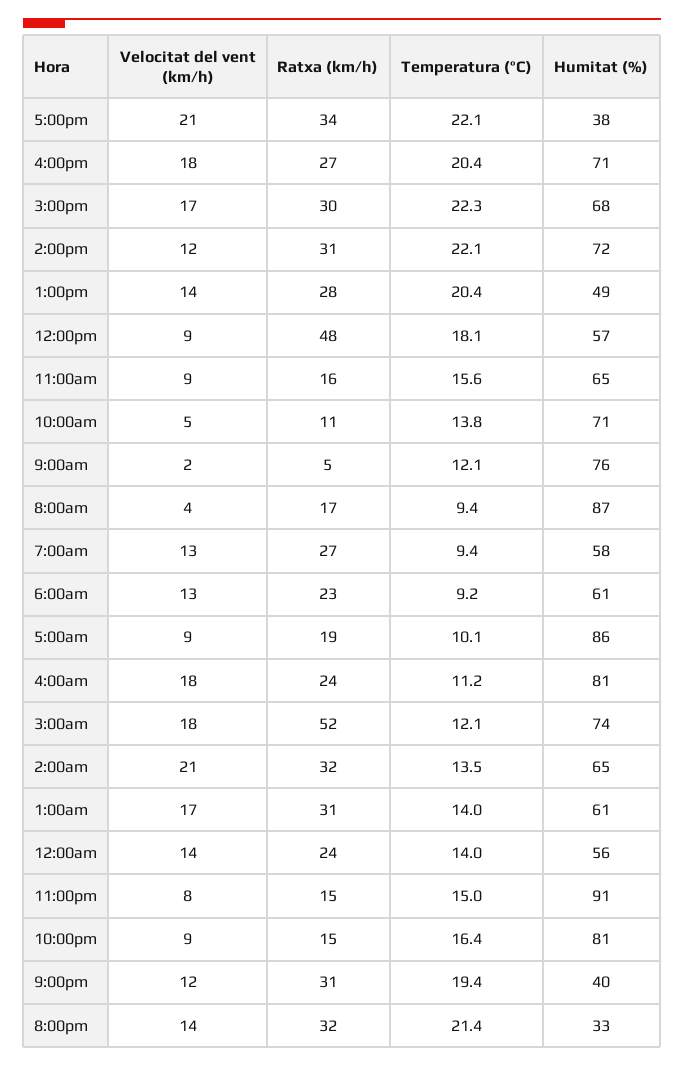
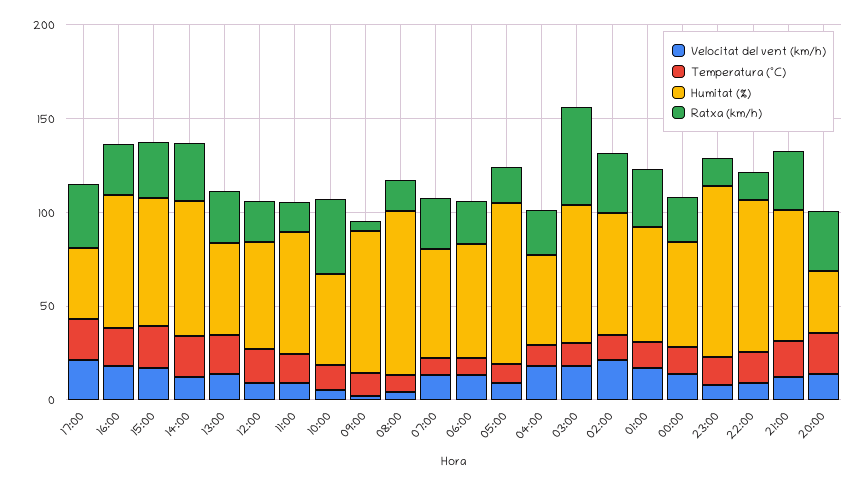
  {
    "Velocitat del vent (km/h)": {
      "5:00pm": 21,
      "4:00pm": 18,
      "3:00pm": 17,
      "2:00pm": 12,
      "1:00pm": 14,
      "12:00pm": 9,
      "11:00am": 9,
      "10:00am": 5,
      "9:00am": 2,
      "8:00am": 4,
      "7:00am": 13,
      "6:00am": 13,
      "5:00am": 9,
      "4:00am": 18,
      "3:00am": 18,
      "2:00am": 21,
      "1:00am": 17,
      "12:00am": 14,
      "11:00pm": 8,
      "10:00pm": 9,
      "9:00pm": 12,
      "8:00pm": 14
    },
    "Ratxa (km/h)": {
      "5:00pm": 34,
      "4:00pm": 27,
      "3:00pm": 30,
      "2:00pm": 31,
      "1:00pm": 28,
-     "12:00pm": 48,
+     "12:00pm": 20,
      "11:00am": 16,
-     "10:00am": 11,
+     "10:00am": 40,
      "9:00am": 5,
      "8:00am": 17,
      "7:00am": 27,
      "6:00am": 23,
      "5:00am": 19,
      "4:00am": 24,
      "3:00am": 52,
      "2:00am": 32,
      "1:00am": 31,
      "12:00am": 24,
      "11:00pm": 15,
      "10:00pm": 15,
      "9:00pm": 31,
      "8:00pm": 32
    },
    "Temperatura (ºC)": {
      "5:00pm": 22.1,
      "4:00pm": 20.4,
      "3:00pm": 22.3,
      "2:00pm": 22.1,
      "1:00pm": 20.4,
      "12:00pm": 18.1,
      "11:00am": 15.6,
      "10:00am": 13.8,
      "9:00am": 12.1,
      "8:00am": 9.4,
      "7:00am": 9.4,
      "6:00am": 9.2,
      "5:00am": 10.1,
      "4:00am": 11.2,
      "3:00am": 12.1,
      "2:00am": 13.5,
      "1:00am": 14,
      "12:00am": 14,
      "11:00pm": 15,
      "10:00pm": 16.4,
      "9:00pm": 19.4,
      "8:00pm": 21.4
    },
    "Humitat (%)": {
      "5:00pm": 38,
      "4:00pm": 71,
      "3:00pm": 68,
      "2:00pm": 72,
      "1:00pm": 49,
      "12:00pm": 57,
      "11:00am": 65,
-     "10:00am": 71,
+     "10:00am": 50,
      "9:00am": 76,
      "8:00am": 87,
      "7:00am": 58,
      "6:00am": 61,
      "5:00am": 86,
-     "4:00am": 81,
+     "4:00am": 50,
      "3:00am": 74,
      "2:00am": 65,
      "1:00am": 61,
      "12:00am": 56,
      "11:00pm": 91,
      "10:00pm": 81,
-     "9:00pm": 40,
+     "9:00pm": 70,
      "8:00pm": 33
    }
  }

